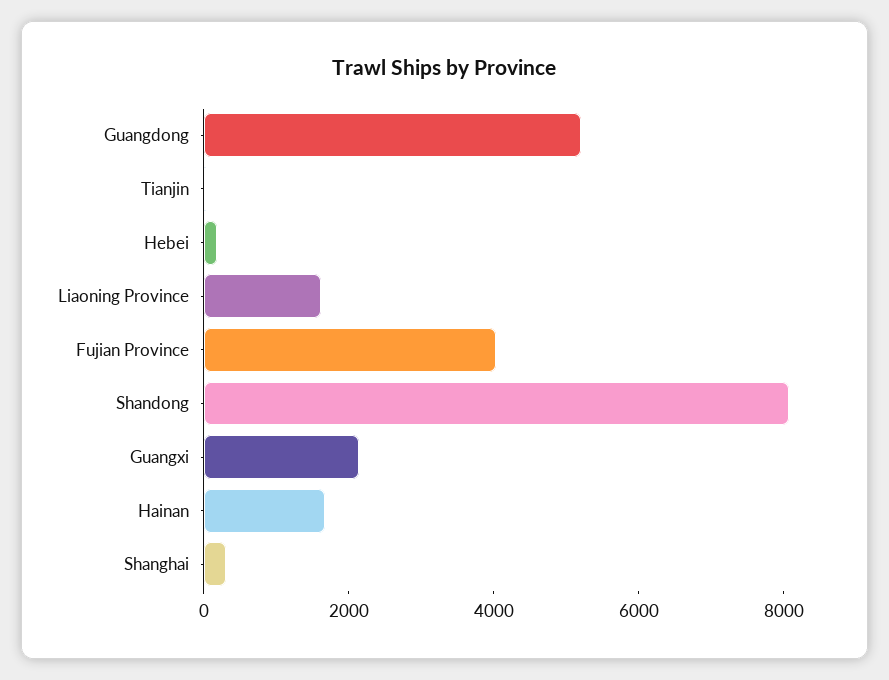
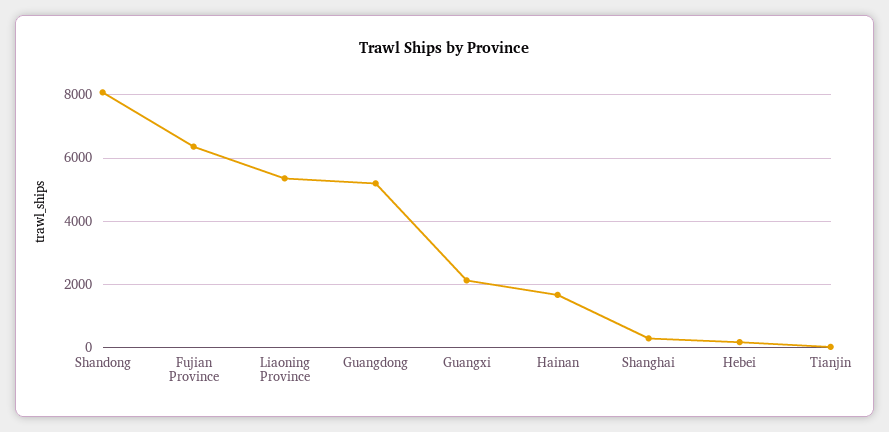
  {
    "Guangdong": 5200,
    "Tianjin": 0,
    "Hebei": 200,
-   "Liaoning Province": 1500,
+   "Liaoning Province": 5400,
-   "Fujian Province": 4000,
+   "Fujian Province": 6400,
    "Shandong": 8000,
    "Guangxi": 2200,
    "Hainan": 1600,
    "Shanghai": 400
  }

